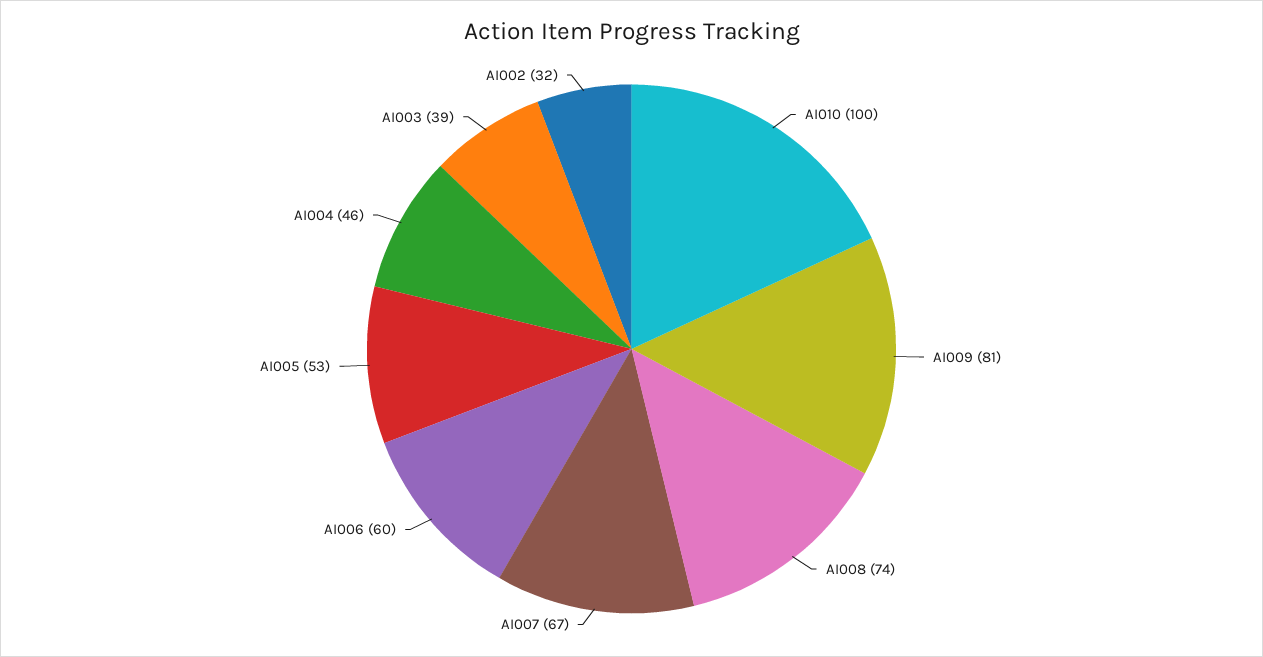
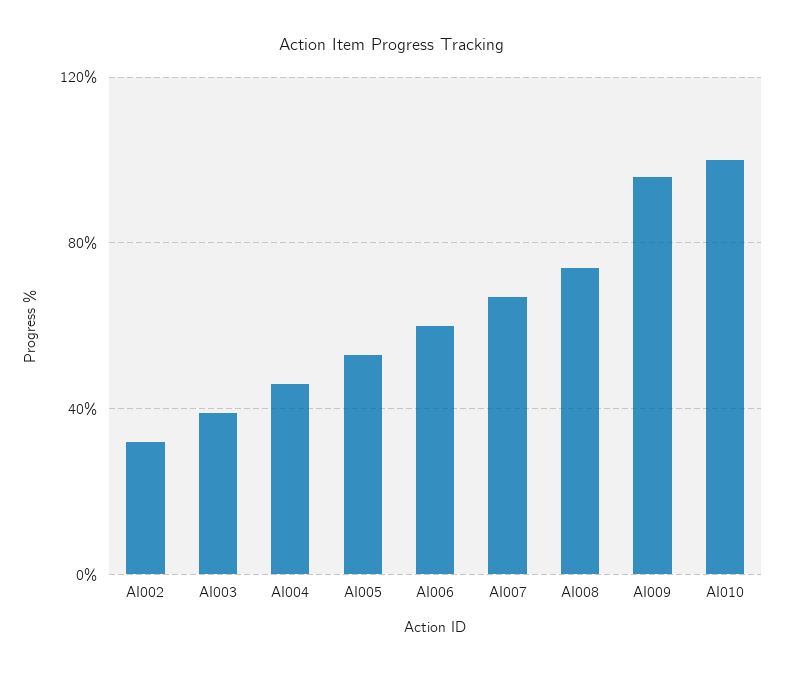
  {
    "AI010": 100,
-   "AI009": 81,
+   "AI009": 95,
    "AI008": 74,
    "AI007": 67,
    "AI006": 60,
    "AI005": 53,
    "AI004": 46,
    "AI003": 39,
    "AI002": 32
  }

